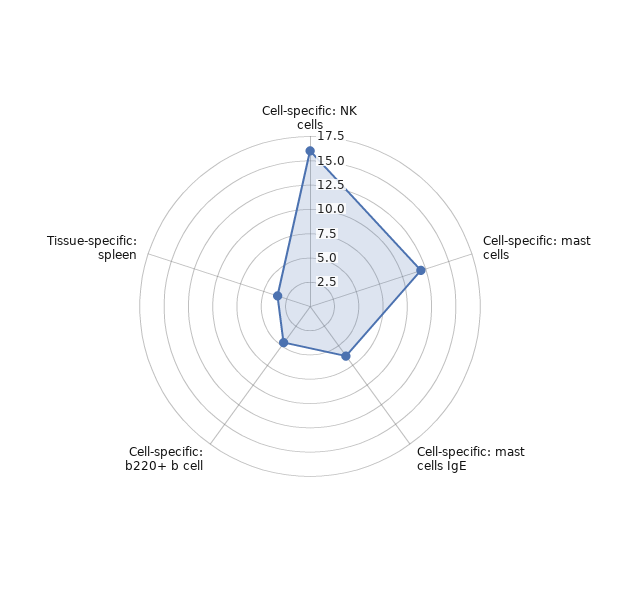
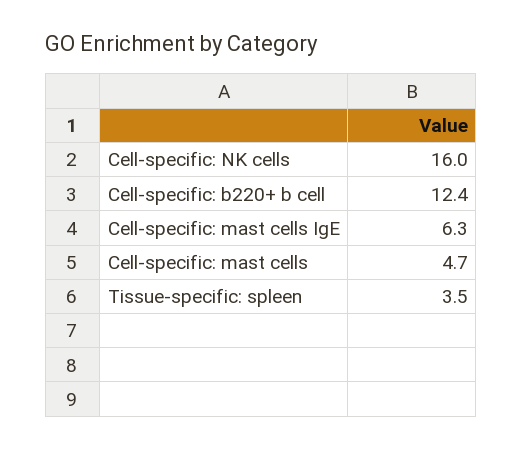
  {
    "Cell-specific: NK cells": 16,
-   "Cell-specific: mast cells": 12.5,
+   "Cell-specific: mast cells": 4.7,
    "Cell-specific: mast cells IgE": 6.3,
-   "Cell-specific: b220+ b cell": 5,
+   "Cell-specific: b220+ b cell": 12.4,
    "Tissue-specific: spleen": 3.5
  }

